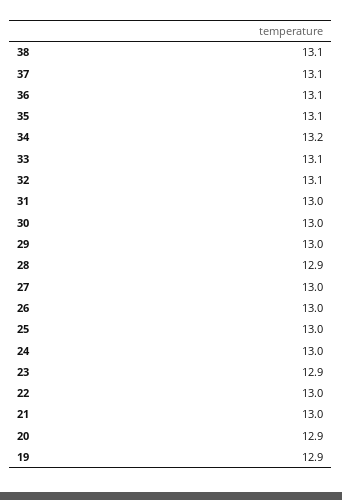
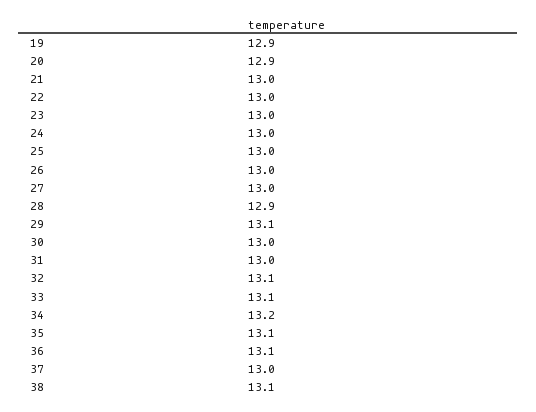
  {
    "38": 13.1,
-   "37": 13.1,
+   "37": 13,
    "36": 13.1,
    "35": 13.1,
    "34": 13.2,
    "33": 13.1,
    "32": 13.1,
    "31": 13,
    "30": 13,
-   "29": 13,
+   "29": 13.1,
    "28": 12.9,
    "27": 13,
    "26": 13,
    "25": 13,
    "24": 13,
-   "23": 12.9,
+   "23": 13,
    "22": 13,
    "21": 13,
    "20": 12.9,
    "19": 12.9
  }

